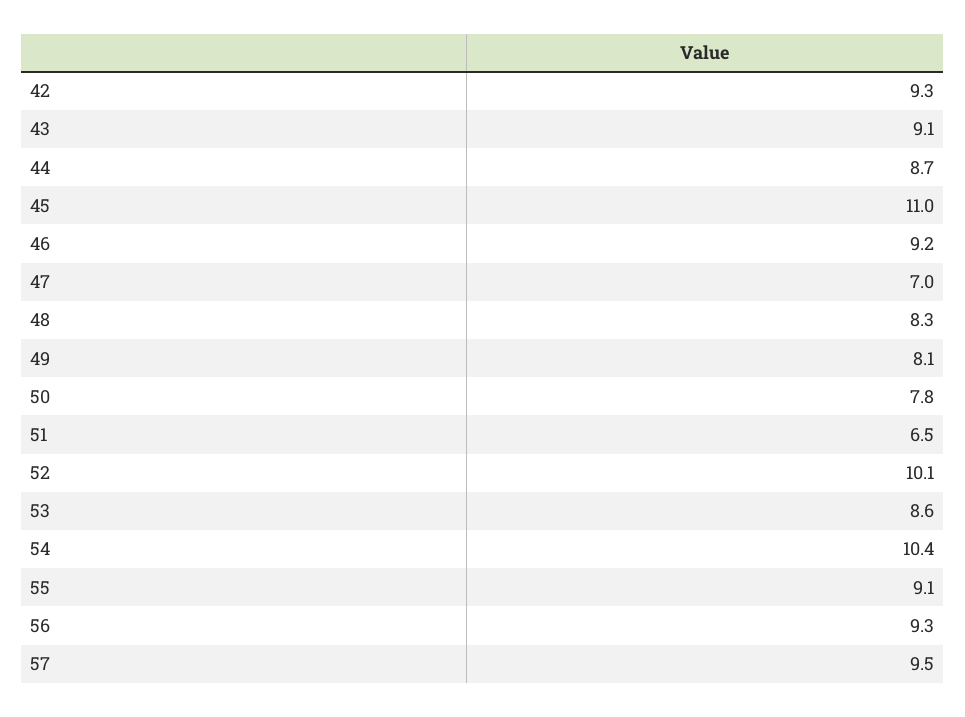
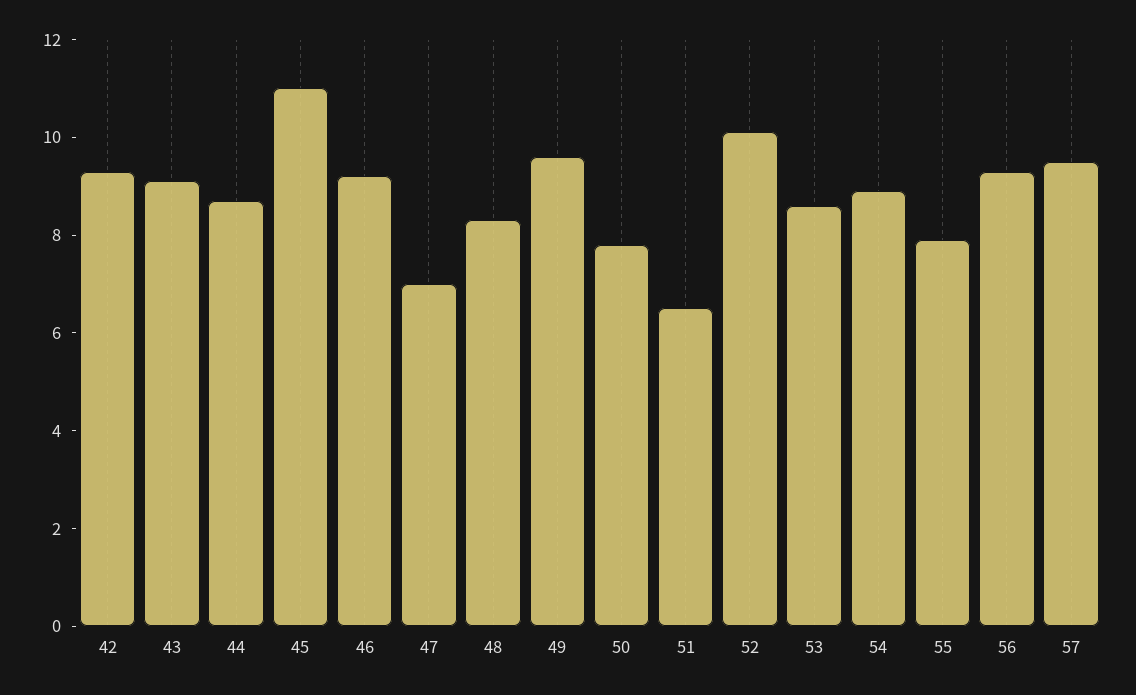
  {
    "42": 9.3,
    "43": 9.1,
    "44": 8.7,
    "45": 11,
    "46": 9.2,
    "47": 7,
    "48": 8.3,
-   "49": 8.1,
+   "49": 9.5,
    "50": 7.8,
    "51": 6.5,
    "52": 10.1,
    "53": 8.6,
-   "54": 10.4,
+   "54": 9,
-   "55": 9.1,
+   "55": 8,
    "56": 9.3,
    "57": 9.5
  }

